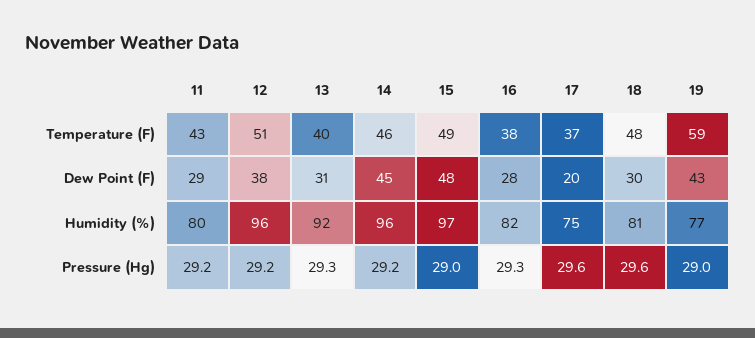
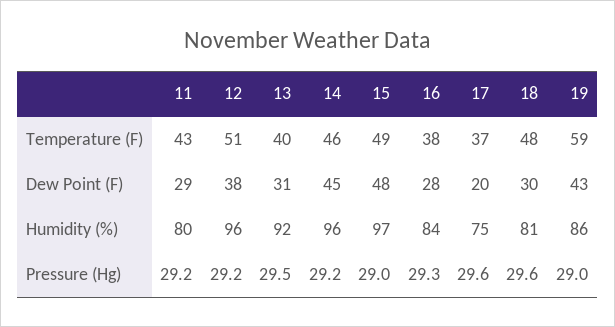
  {
    "11": {
      "Temperature (F)": 43,
      "Dew Point (F)": 29,
      "Humidity (%)": 80,
      "Pressure (Hg)": 29.2
    },
    "12": {
      "Temperature (F)": 51,
      "Dew Point (F)": 38,
      "Humidity (%)": 96,
      "Pressure (Hg)": 29.2
    },
    "13": {
      "Temperature (F)": 40,
      "Dew Point (F)": 31,
      "Humidity (%)": 92,
-     "Pressure (Hg)": 29.3
+     "Pressure (Hg)": 29.5
    },
    "14": {
      "Temperature (F)": 46,
      "Dew Point (F)": 45,
      "Humidity (%)": 96,
      "Pressure (Hg)": 29.2
    },
    "15": {
      "Temperature (F)": 49,
      "Dew Point (F)": 48,
      "Humidity (%)": 97,
      "Pressure (Hg)": 29
    },
    "16": {
      "Temperature (F)": 38,
      "Dew Point (F)": 28,
-     "Humidity (%)": 82,
+     "Humidity (%)": 84,
      "Pressure (Hg)": 29.3
    },
    "17": {
      "Temperature (F)": 37,
      "Dew Point (F)": 20,
      "Humidity (%)": 75,
      "Pressure (Hg)": 29.6
    },
    "18": {
      "Temperature (F)": 48,
      "Dew Point (F)": 30,
      "Humidity (%)": 81,
      "Pressure (Hg)": 29.6
    },
    "19": {
      "Temperature (F)": 59,
      "Dew Point (F)": 43,
-     "Humidity (%)": 77,
+     "Humidity (%)": 86,
      "Pressure (Hg)": 29
    }
  }

